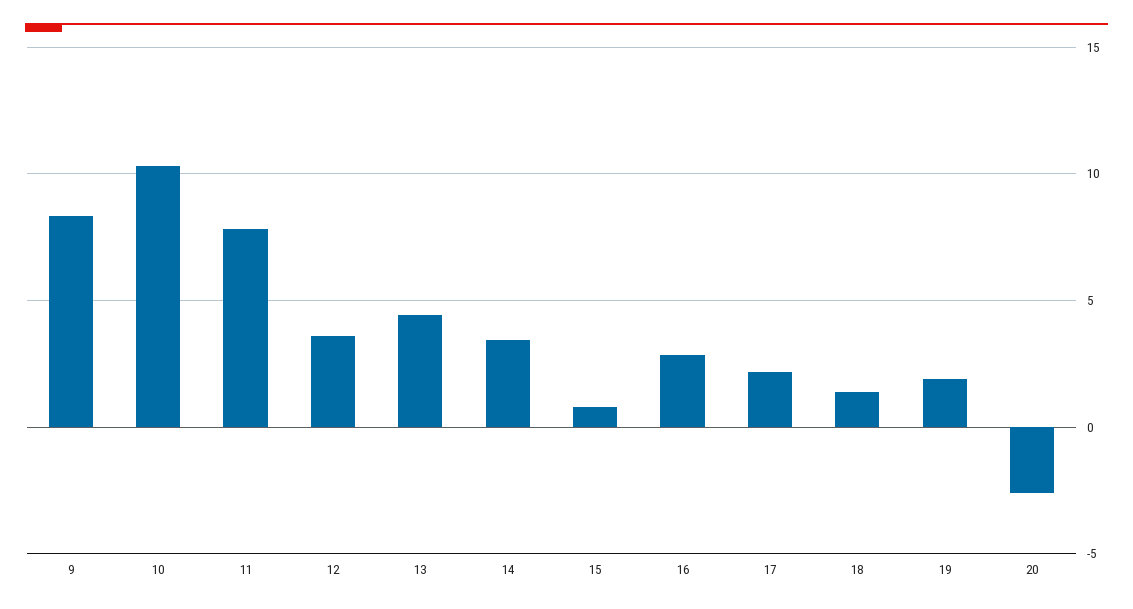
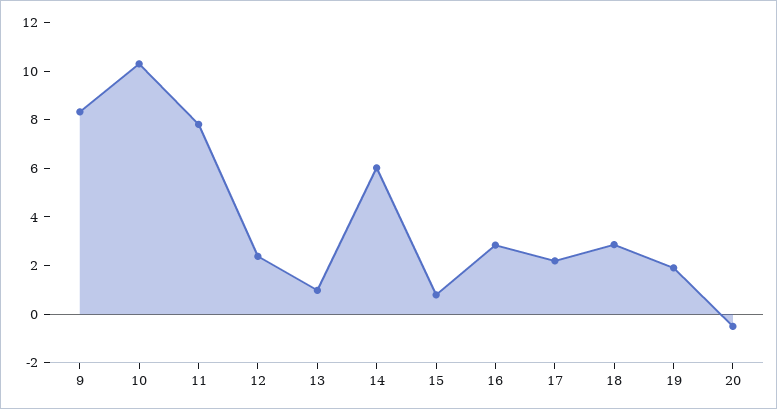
  {
    "9": 8.5,
    "10": 10.5,
    "11": 8,
-   "12": 3.5,
+   "12": 2.5,
-   "13": 4.5,
+   "13": 1,
-   "14": 3.5,
+   "14": 6,
    "15": 1,
    "16": 3,
    "17": 2,
-   "18": 1.5,
+   "18": 3,
    "19": 2,
-   "20": -2.5
+   "20": -0.5
  }

